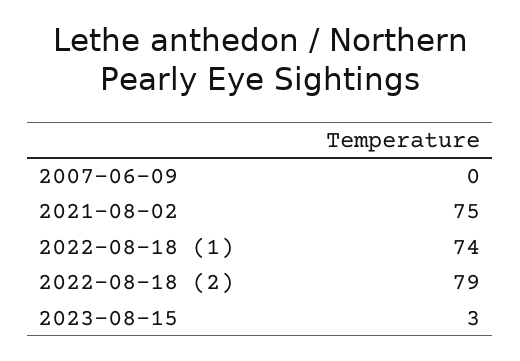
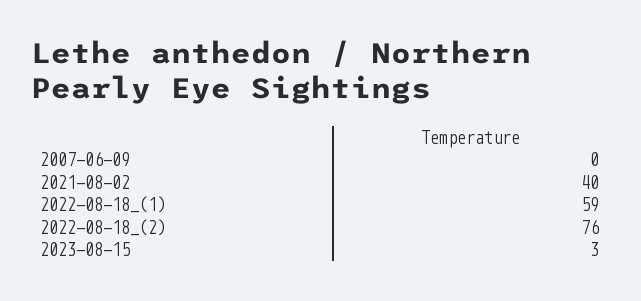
  {
    "2007-06-09": 0,
-   "2021-08-02": 75,
+   "2021-08-02": 40,
-   "2022-08-18 (1)": 74,
+   "2022-08-18 (1)": 59,
-   "2022-08-18 (2)": 79,
+   "2022-08-18 (2)": 76,
    "2023-08-15": 3
  }

